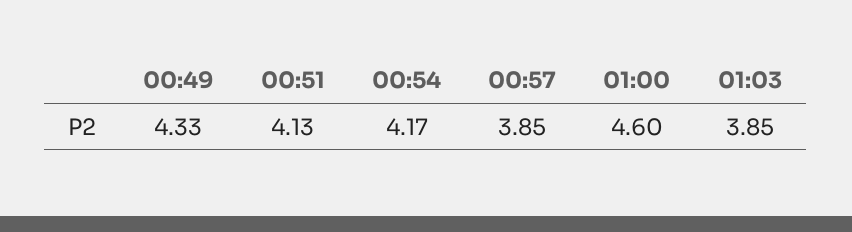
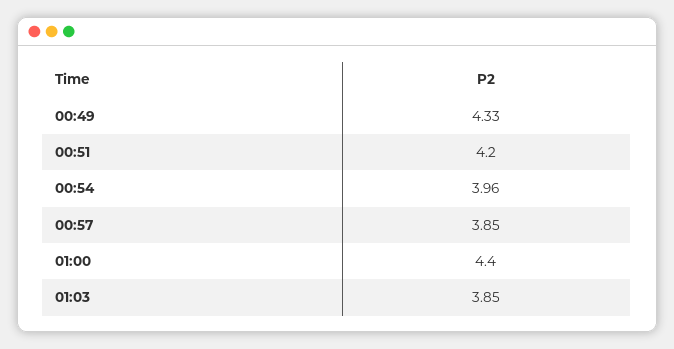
  {
    "00:49": 4.33,
-   "00:51": 4.13,
+   "00:51": 4.2,
-   "00:54": 4.17,
+   "00:54": 3.96,
    "00:57": 3.85,
-   "01:00": 4.6,
+   "01:00": 4.4,
    "01:03": 3.85
  }

